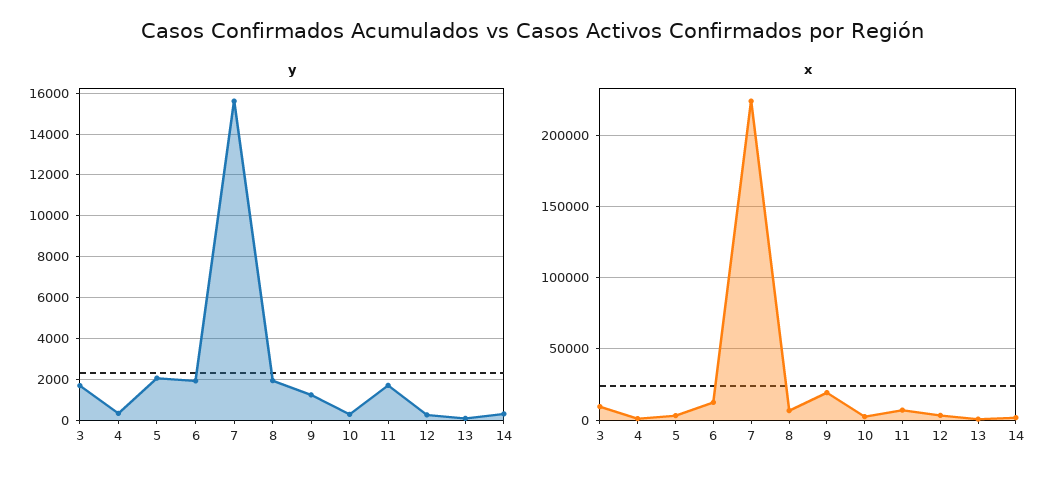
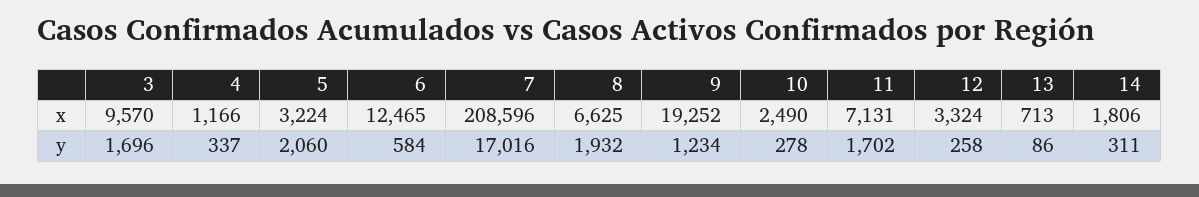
  {
    "y": {
      "3": 1696,
      "4": 337,
      "5": 2060,
-     "6": 2000,
+     "6": 584,
-     "7": 15500,
+     "7": 17016,
      "8": 1932,
      "9": 1234,
      "10": 278,
      "11": 1702,
      "12": 258,
      "13": 86,
      "14": 311
    },
    "x": {
      "3": 9570,
      "4": 1166,
      "5": 3224,
      "6": 12465,
-     "7": 225000,
+     "7": 208596,
      "8": 6625,
      "9": 19252,
      "10": 2490,
      "11": 7131,
      "12": 3324,
      "13": 713,
      "14": 1806
    }
  }

